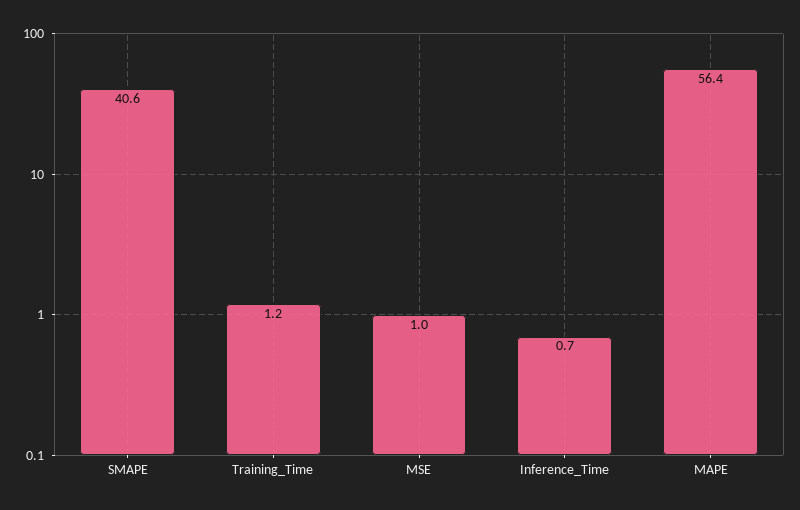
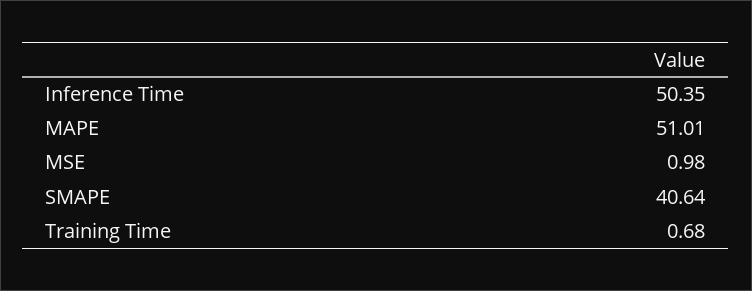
  {
    "SMAPE": 40.64,
-   "Training_Time": 1.2,
+   "Training_Time": 0.68,
    "MSE": 0.98,
-   "Inference_Time": 0.7,
+   "Inference_Time": 50.35,
-   "MAPE": 56.4
+   "MAPE": 51.01
  }

